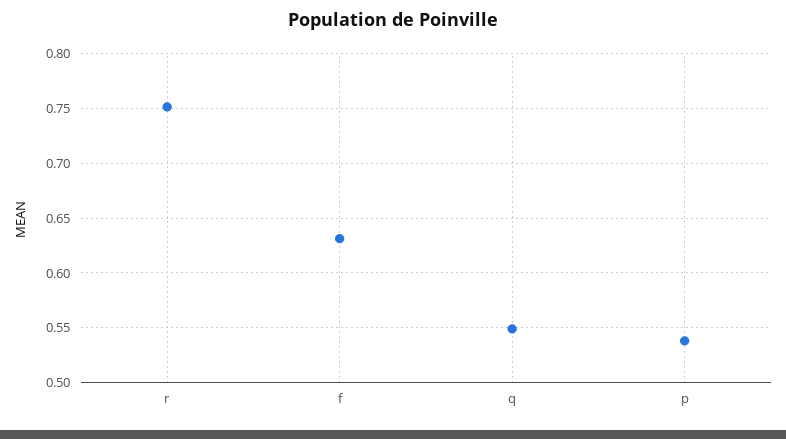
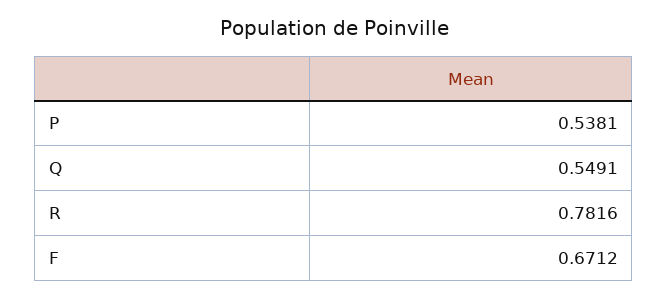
  {
-   "r": 0.75,
+   "r": 0.7816,
-   "f": 0.63,
+   "f": 0.6712,
    "q": 0.5491,
    "p": 0.5381
  }

